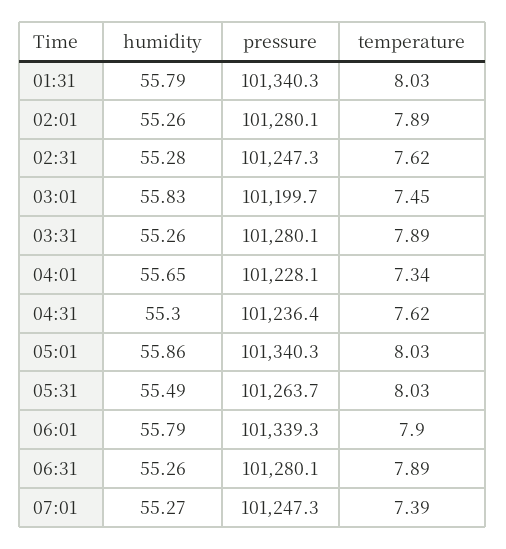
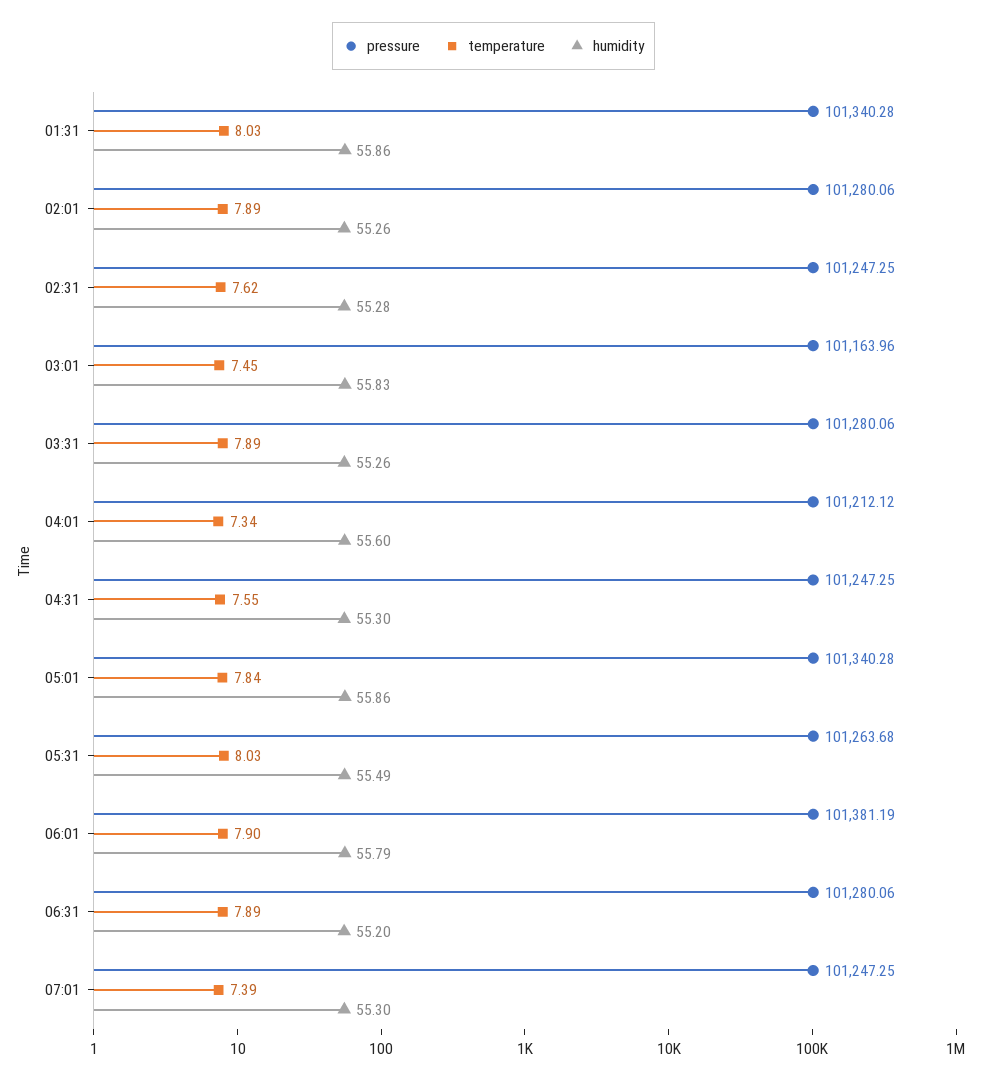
  {
    "humidity": {
-     "01:31": 55.79,
+     "01:31": 55.86,
      "02:01": 55.26,
      "02:31": 55.28,
      "03:01": 55.83,
      "03:31": 55.26,
-     "04:01": 55.65,
+     "04:01": 55.6,
      "04:31": 55.3,
      "05:01": 55.86,
      "05:31": 55.49,
      "06:01": 55.79,
-     "06:31": 55.26,
+     "06:31": 55.2,
-     "07:01": 55.27
+     "07:01": 55.3
    },
    "pressure": {
      "01:31": 101340.28,
      "02:01": 101280.06,
      "02:31": 101247.25,
-     "03:01": 101199.7,
+     "03:01": 101163.96,
      "03:31": 101280.06,
-     "04:01": 101228.1,
+     "04:01": 101212.12,
-     "04:31": 101236.4,
+     "04:31": 101247.25,
      "05:01": 101340.28,
      "05:31": 101263.68,
-     "06:01": 101339.3,
+     "06:01": 101381.19,
      "06:31": 101280.06,
      "07:01": 101247.25
    },
    "temperature": {
      "01:31": 8.03,
      "02:01": 7.89,
      "02:31": 7.62,
      "03:01": 7.45,
      "03:31": 7.89,
      "04:01": 7.34,
-     "04:31": 7.62,
+     "04:31": 7.55,
-     "05:01": 8.03,
+     "05:01": 7.84,
      "05:31": 8.03,
      "06:01": 7.9,
      "06:31": 7.89,
      "07:01": 7.39
    }
  }

